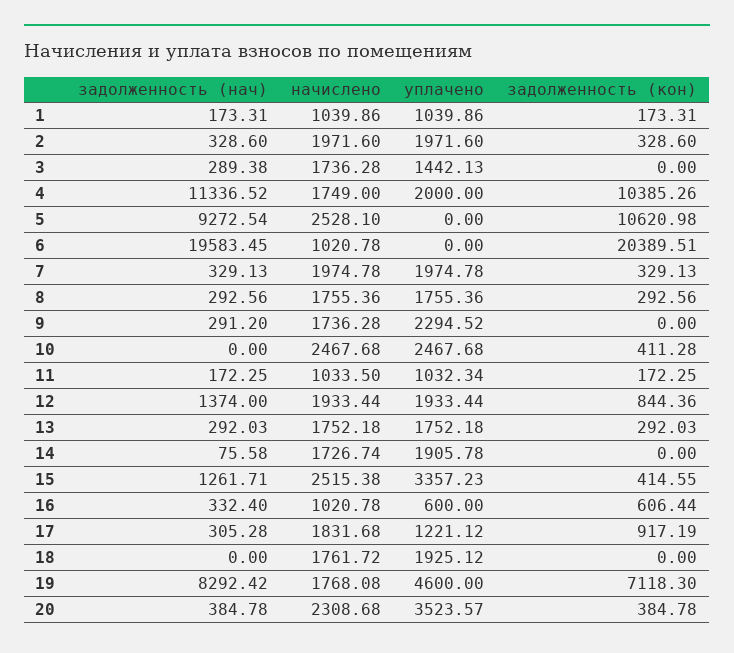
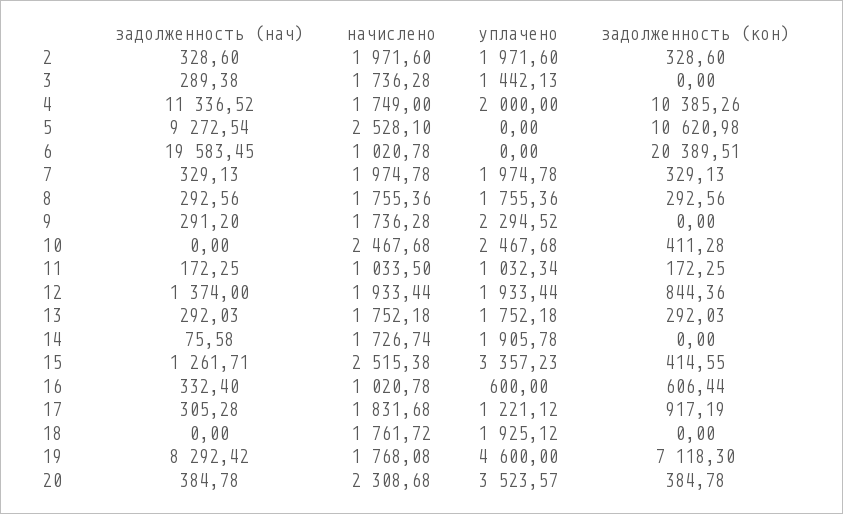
  {
    "задолженность (нач)": {
-     "1": 173.31,
      "2": 328.6,
      "3": 289.38,
      "4": 11336.52,
      "5": 9272.54,
      "6": 19583.45,
      "7": 329.13,
      "8": 292.56,
      "9": 291.2,
      "10": 0,
      "11": 172.25,
      "12": 1374,
      "13": 292.03,
      "14": 75.58,
      "15": 1261.71,
      "16": 332.4,
      "17": 305.28,
      "18": 0,
      "19": 8292.42,
      "20": 384.78
    },
    "начислено": {
-     "1": 1039.86,
      "2": 1971.6,
      "3": 1736.28,
      "4": 1749,
      "5": 2528.1,
      "6": 1020.78,
      "7": 1974.78,
      "8": 1755.36,
      "9": 1736.28,
      "10": 2467.68,
      "11": 1033.5,
      "12": 1933.44,
      "13": 1752.18,
      "14": 1726.74,
      "15": 2515.38,
      "16": 1020.78,
      "17": 1831.68,
      "18": 1761.72,
      "19": 1768.08,
      "20": 2308.68
    },
    "уплачено": {
-     "1": 1039.86,
      "2": 1971.6,
      "3": 1442.13,
      "4": 2000,
      "5": 0,
      "6": 0,
      "7": 1974.78,
      "8": 1755.36,
      "9": 2294.52,
      "10": 2467.68,
      "11": 1032.34,
      "12": 1933.44,
      "13": 1752.18,
      "14": 1905.78,
      "15": 3357.23,
      "16": 600,
      "17": 1221.12,
      "18": 1925.12,
      "19": 4600,
      "20": 3523.57
    },
    "задолженность (кон)": {
-     "1": 173.31,
      "2": 328.6,
      "3": 0,
      "4": 10385.26,
      "5": 10620.98,
      "6": 20389.51,
      "7": 329.13,
      "8": 292.56,
      "9": 0,
      "10": 411.28,
      "11": 172.25,
      "12": 844.36,
      "13": 292.03,
      "14": 0,
      "15": 414.55,
      "16": 606.44,
      "17": 917.19,
      "18": 0,
      "19": 7118.3,
      "20": 384.78
    }
  }

